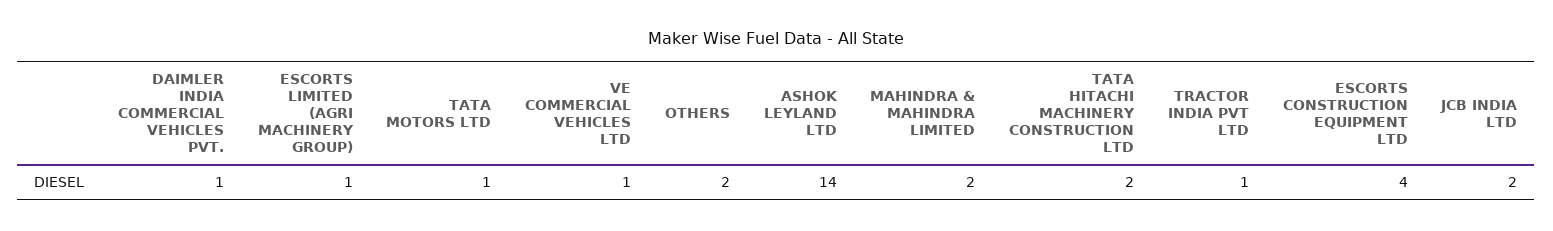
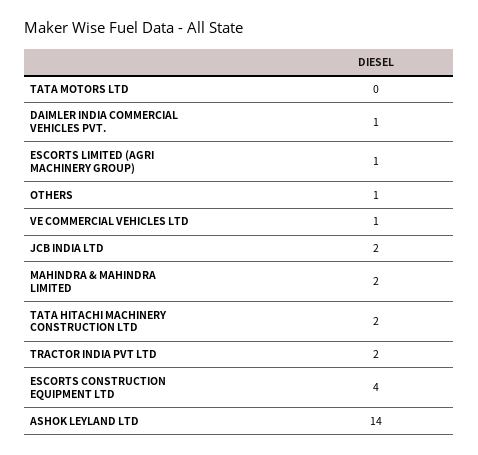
  {
    "DAIMLER INDIA COMMERCIAL VEHICLES PVT.": 1,
    "ESCORTS LIMITED (AGRI MACHINERY GROUP)": 1,
-   "TATA MOTORS LTD": 1,
+   "TATA MOTORS LTD": 0,
    "VE COMMERCIAL VEHICLES LTD": 1,
-   "OTHERS": 2,
+   "OTHERS": 1,
    "ASHOK LEYLAND LTD": 14,
    "MAHINDRA & MAHINDRA LIMITED": 2,
    "TATA HITACHI MACHINERY CONSTRUCTION LTD": 2,
-   "TRACTOR INDIA PVT LTD": 1,
+   "TRACTOR INDIA PVT LTD": 2,
    "ESCORTS CONSTRUCTION EQUIPMENT LTD": 4,
    "JCB INDIA LTD": 2
  }

